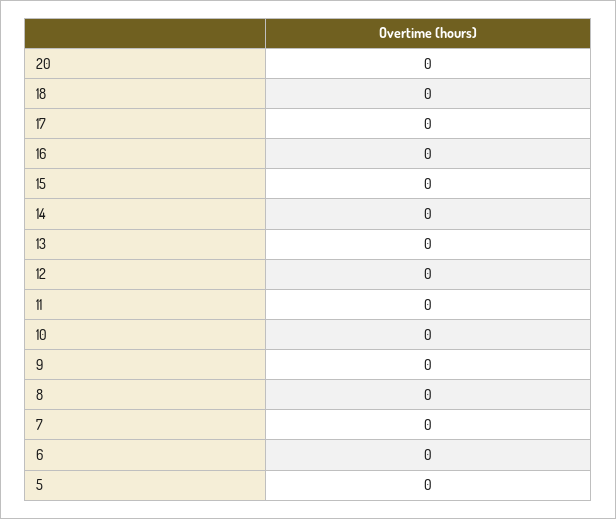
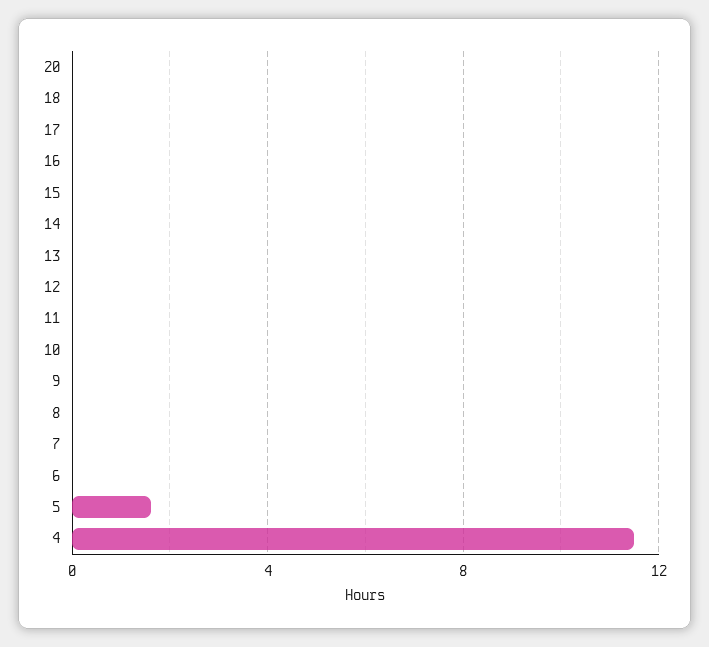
  {
    "20": 0,
    "18": 0,
    "17": 0,
    "16": 0,
    "15": 0,
    "14": 0,
    "13": 0,
    "12": 0,
    "11": 0,
    "10": 0,
    "9": 0,
    "8": 0,
    "7": 0,
    "6": 0,
-   "5": 0
+   "5": 1.5,
+   "4": 11.5
  }

